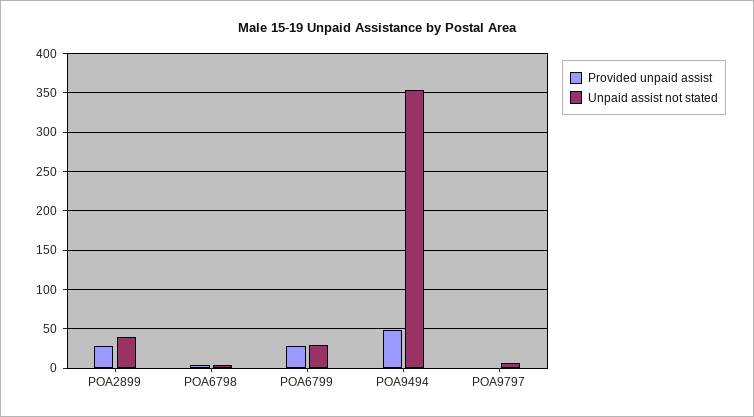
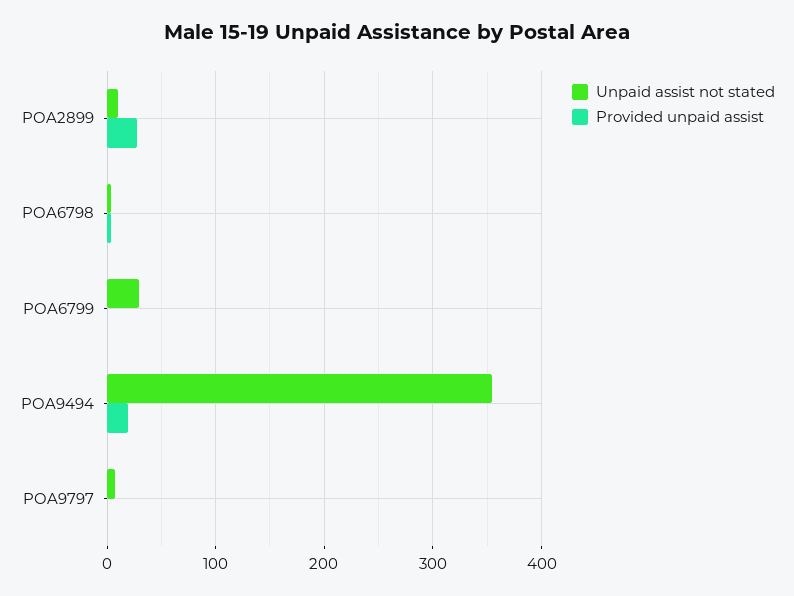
  {
    "Provided unpaid assist": {
      "POA2899": 30,
      "POA6798": 0,
-     "POA6799": 30,
+     "POA6799": 0,
-     "POA9494": 50,
+     "POA9494": 20,
      "POA9797": 0
    },
    "Unpaid assist not stated": {
-     "POA2899": 40,
+     "POA2899": 10,
      "POA6798": 0,
      "POA6799": 30,
      "POA9494": 350,
      "POA9797": 10
    }
  }

